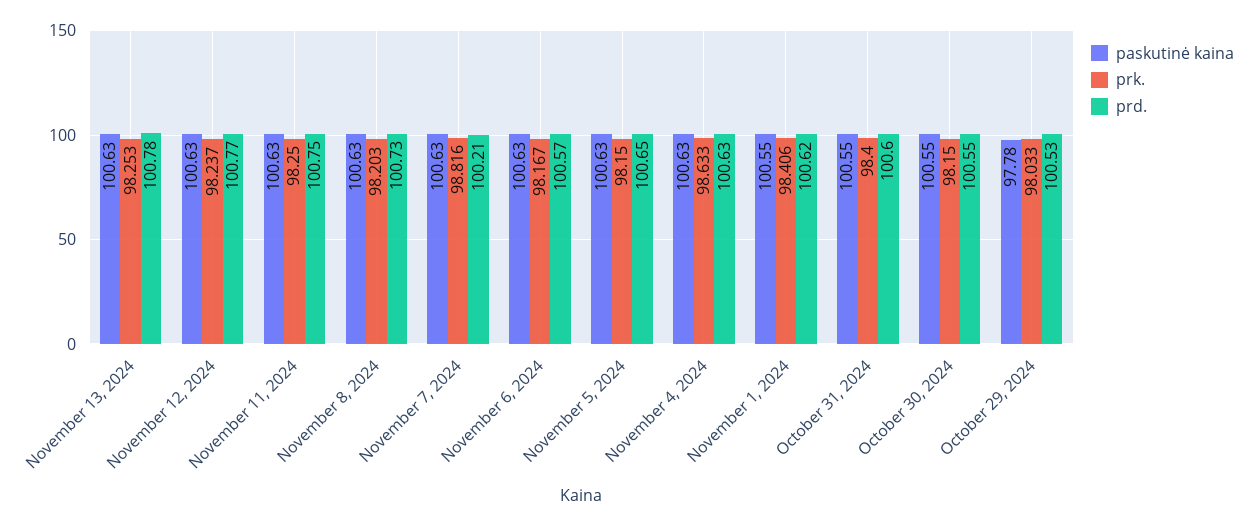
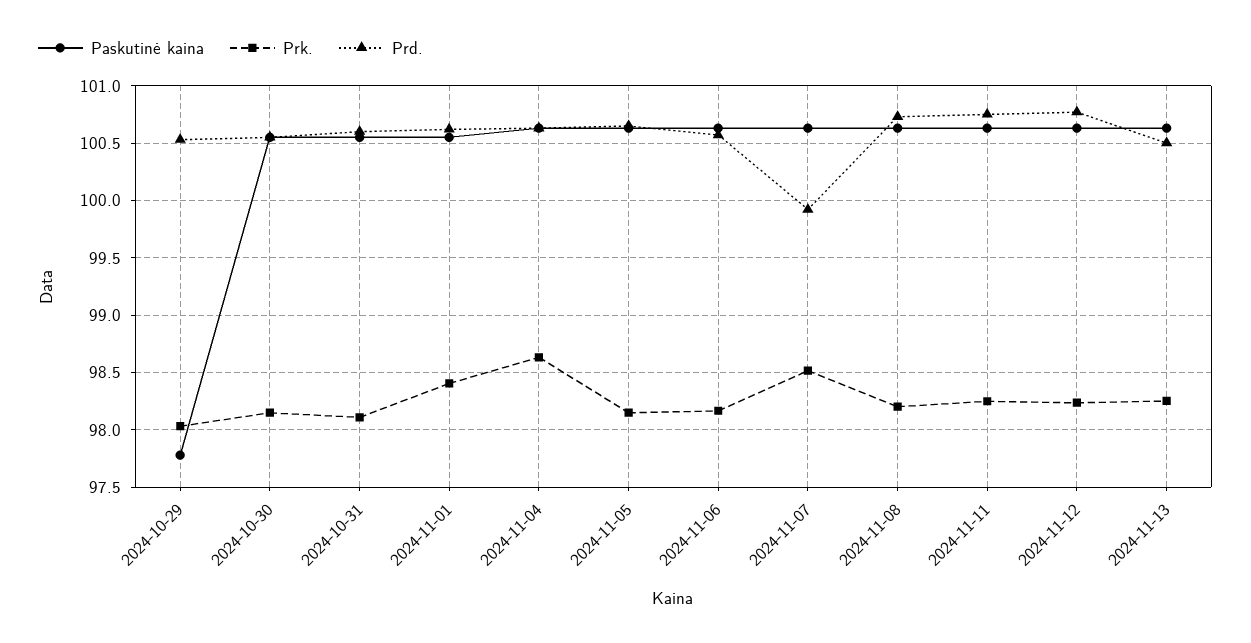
  {
    "paskutinė kaina": {
      "November 13, 2024": 100.63,
      "November 12, 2024": 100.63,
      "November 11, 2024": 100.63,
      "November 8, 2024": 100.63,
      "November 7, 2024": 100.63,
      "November 6, 2024": 100.63,
      "November 5, 2024": 100.63,
      "November 4, 2024": 100.63,
      "November 1, 2024": 100.55,
      "October 31, 2024": 100.55,
      "October 30, 2024": 100.55,
      "October 29, 2024": 97.78
    },
    "prk.": {
      "November 13, 2024": 98.253,
      "November 12, 2024": 98.237,
      "November 11, 2024": 98.25,
      "November 8, 2024": 98.203,
-     "November 7, 2024": 98.816,
+     "November 7, 2024": 98.5,
      "November 6, 2024": 98.167,
      "November 5, 2024": 98.15,
      "November 4, 2024": 98.633,
      "November 1, 2024": 98.406,
-     "October 31, 2024": 98.4,
+     "October 31, 2024": 98.1,
      "October 30, 2024": 98.15,
      "October 29, 2024": 98.033
    },
    "prd.": {
-     "November 13, 2024": 100.78,
+     "November 13, 2024": 100.5,
      "November 12, 2024": 100.77,
      "November 11, 2024": 100.75,
      "November 8, 2024": 100.73,
-     "November 7, 2024": 100.21,
+     "November 7, 2024": 99.9,
      "November 6, 2024": 100.57,
      "November 5, 2024": 100.65,
      "November 4, 2024": 100.63,
      "November 1, 2024": 100.62,
      "October 31, 2024": 100.6,
      "October 30, 2024": 100.55,
      "October 29, 2024": 100.53
    }
  }

